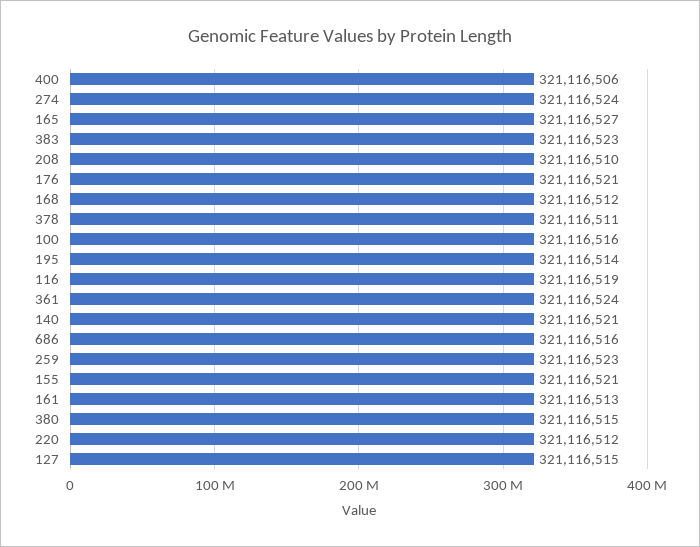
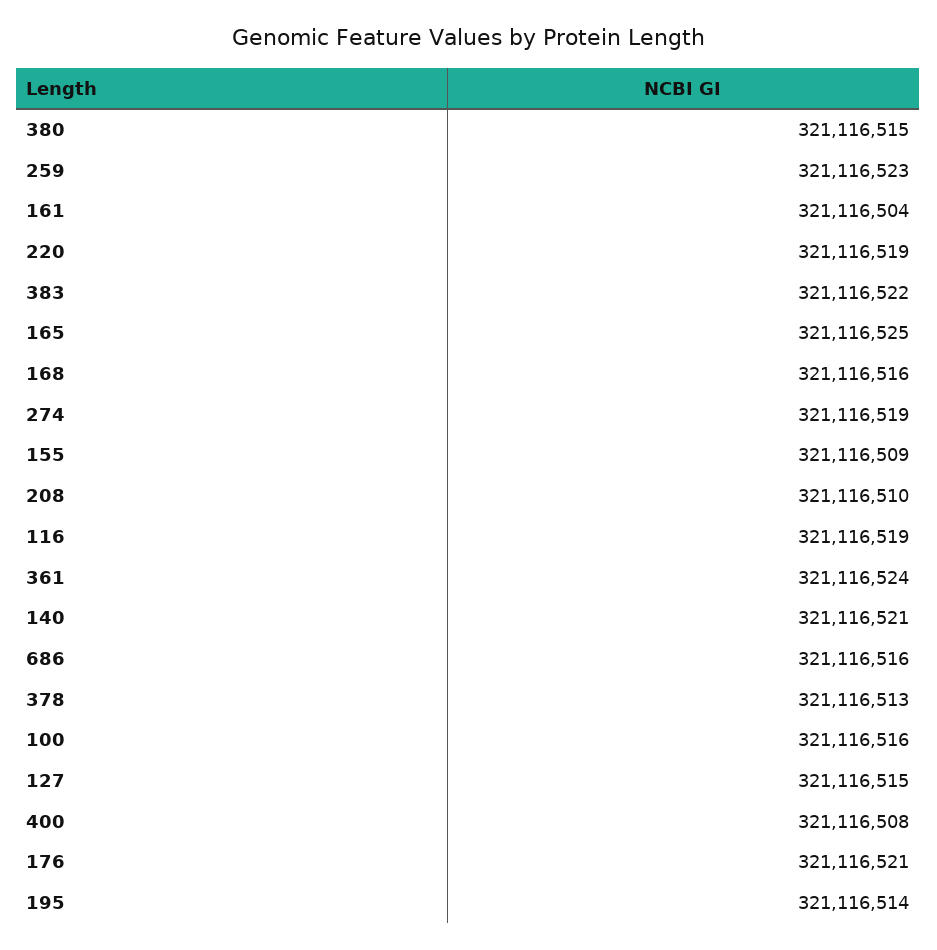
  {
-   "400": 321116506,
+   "400": 321116508,
-   "274": 321116524,
+   "274": 321116519,
-   "165": 321116527,
+   "165": 321116525,
-   "383": 321116523,
+   "383": 321116522,
    "208": 321116510,
    "176": 321116521,
-   "168": 321116512,
+   "168": 321116516,
-   "378": 321116511,
+   "378": 321116513,
    "100": 321116516,
    "195": 321116514,
    "116": 321116519,
    "361": 321116524,
    "140": 321116521,
    "686": 321116516,
    "259": 321116523,
-   "155": 321116521,
+   "155": 321116509,
-   "161": 321116513,
+   "161": 321116504,
    "380": 321116515,
-   "220": 321116512,
+   "220": 321116519,
    "127": 321116515
  }

